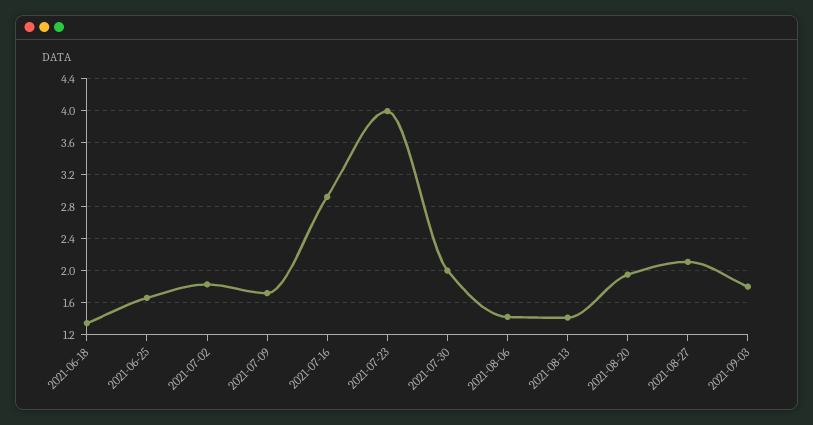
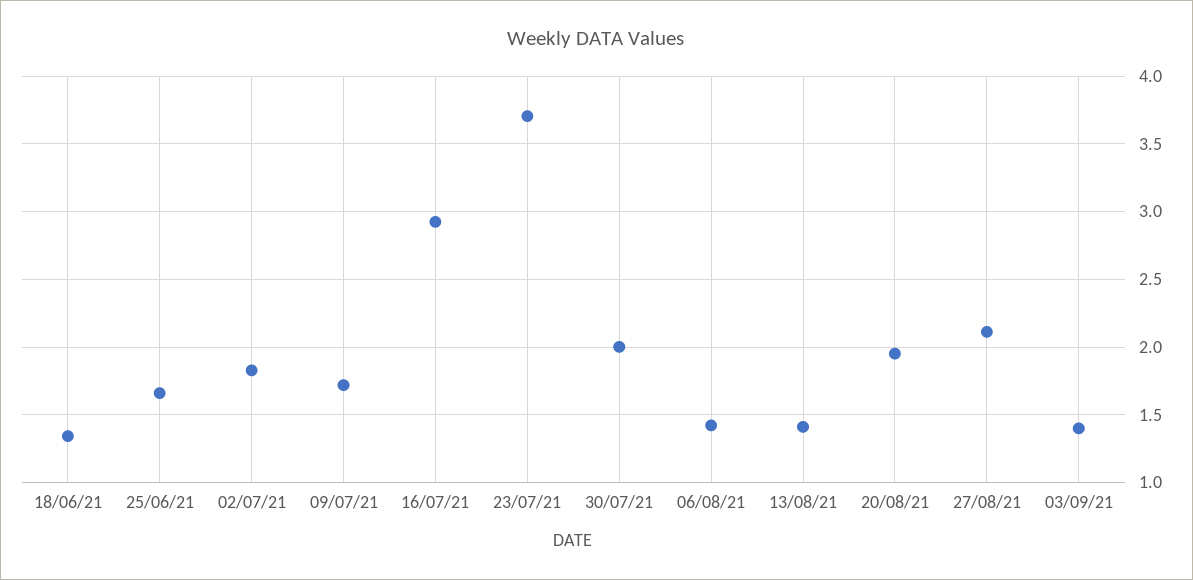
  {
    "2021-06-18": 1.35,
    "2021-06-25": 1.65,
    "2021-07-02": 1.85,
    "2021-07-09": 1.7,
    "2021-07-16": 2.95,
-   "2021-07-23": 4,
+   "2021-07-23": 3.7,
    "2021-07-30": 2,
    "2021-08-06": 1.4,
    "2021-08-13": 1.4,
    "2021-08-20": 1.95,
    "2021-08-27": 2.1,
-   "2021-09-03": 1.8
+   "2021-09-03": 1.4
  }

